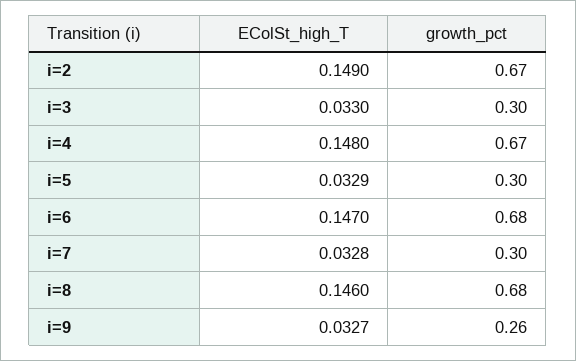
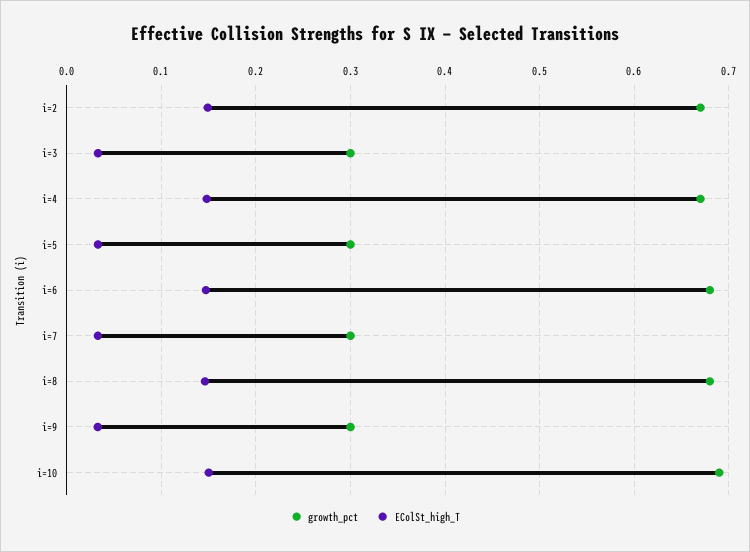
  {
    "EColSt_high_T": {
      "i=2": 0.149,
      "i=3": 0.033,
      "i=4": 0.148,
      "i=5": 0.0329,
      "i=6": 0.147,
      "i=7": 0.0328,
      "i=8": 0.146,
-     "i=9": 0.0327
+     "i=9": 0.0327,
+     "i=10": 0.15
    },
    "growth_pct": {
      "i=2": 0.67,
      "i=3": 0.3,
      "i=4": 0.67,
      "i=5": 0.3,
      "i=6": 0.68,
      "i=7": 0.3,
      "i=8": 0.68,
-     "i=9": 0.26
+     "i=9": 0.3,
+     "i=10": 0.69
    }
  }

